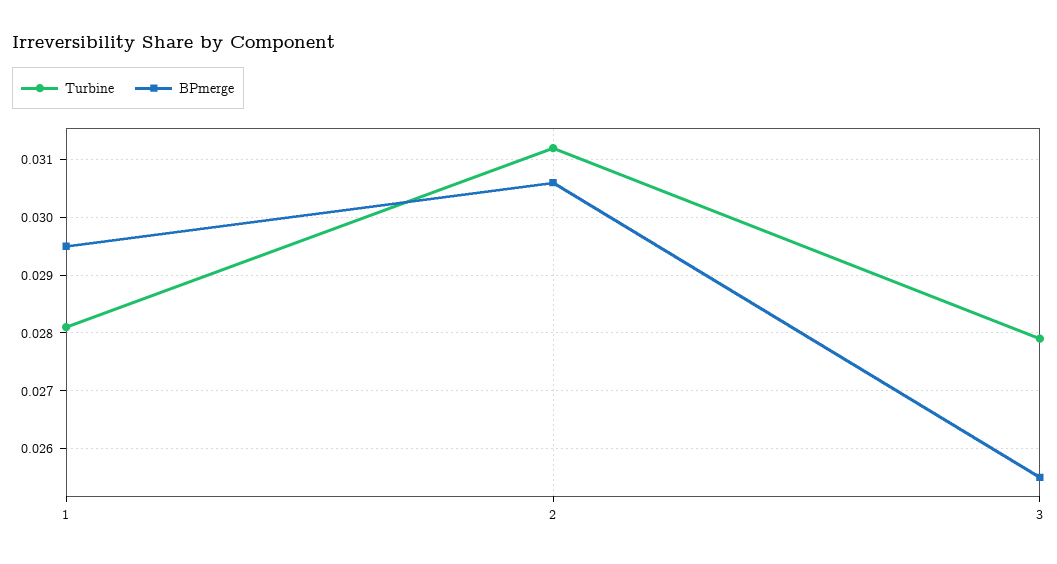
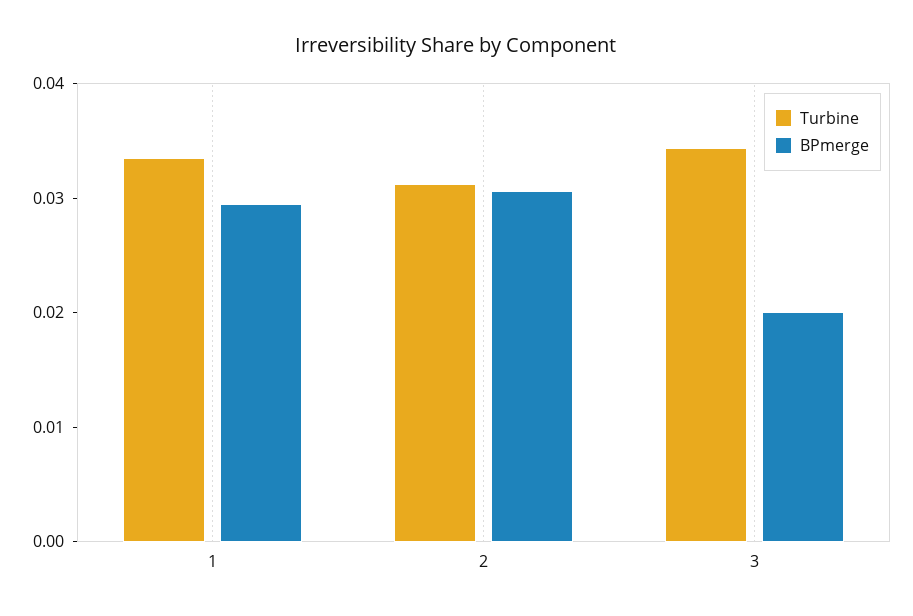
  {
    "Turbine": {
-     "1": 0.028,
+     "1": 0.034,
      "2": 0.031,
-     "3": 0.028
+     "3": 0.034
    },
    "BPmerge": {
      "1": 0.0295,
      "2": 0.0305,
-     "3": 0.0255
+     "3": 0.02
    }
  }

